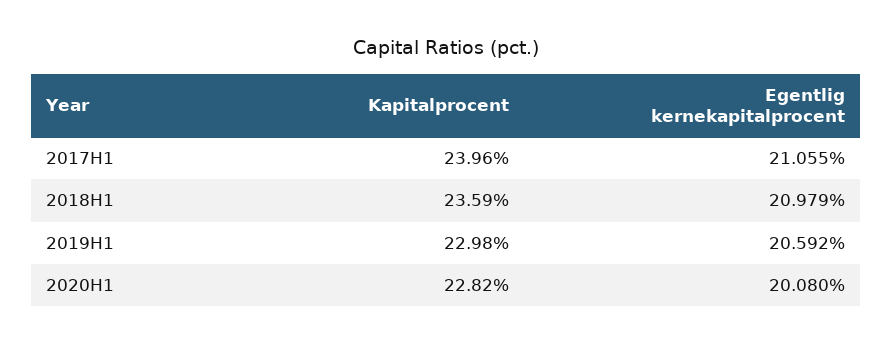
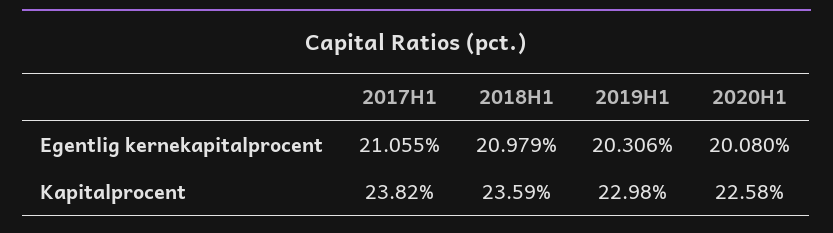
  {
    "Kapitalprocent": {
-     "2017H1": 23.96,
+     "2017H1": 23.82,
      "2018H1": 23.59,
      "2019H1": 22.98,
-     "2020H1": 22.82
+     "2020H1": 22.58
    },
    "Egentlig kernekapitalprocent": {
      "2017H1": 21.055,
      "2018H1": 20.979,
-     "2019H1": 20.592,
+     "2019H1": 20.306,
      "2020H1": 20.08
    }
  }

